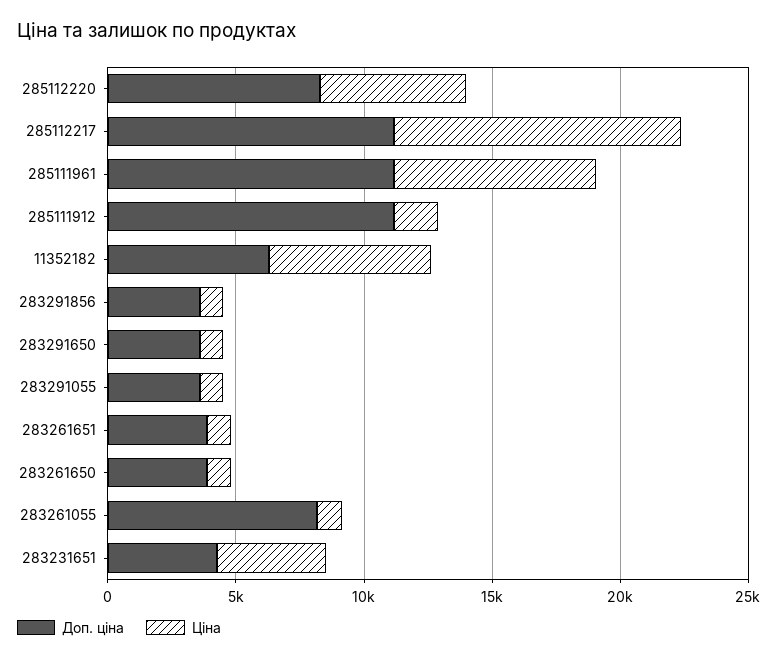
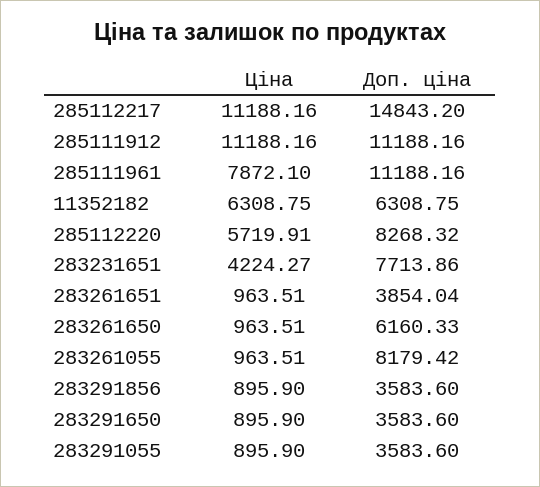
  {
    "Доп. ціна": {
      "285112220": 8268.32,
-     "285112217": 11000,
+     "285112217": 14843.2,
      "285111961": 11188.16,
      "285111912": 11188.16,
      "11352182": 6308.75,
      "283291856": 3583.6,
      "283291650": 3583.6,
      "283291055": 3583.6,
      "283261651": 3854.04,
-     "283261650": 4000,
+     "283261650": 6160.33,
      "283261055": 8179.42,
-     "283231651": 4000
+     "283231651": 7713.86
    },
    "Ціна": {
      "285112220": 5719.91,
      "285112217": 11188.16,
      "285111961": 7872.1,
-     "285111912": 2000,
+     "285111912": 11188.16,
      "11352182": 6308.75,
      "283291856": 895.9,
      "283291650": 895.9,
      "283291055": 895.9,
      "283261651": 963.51,
      "283261650": 963.51,
      "283261055": 963.51,
      "283231651": 4224.27
    }
  }

